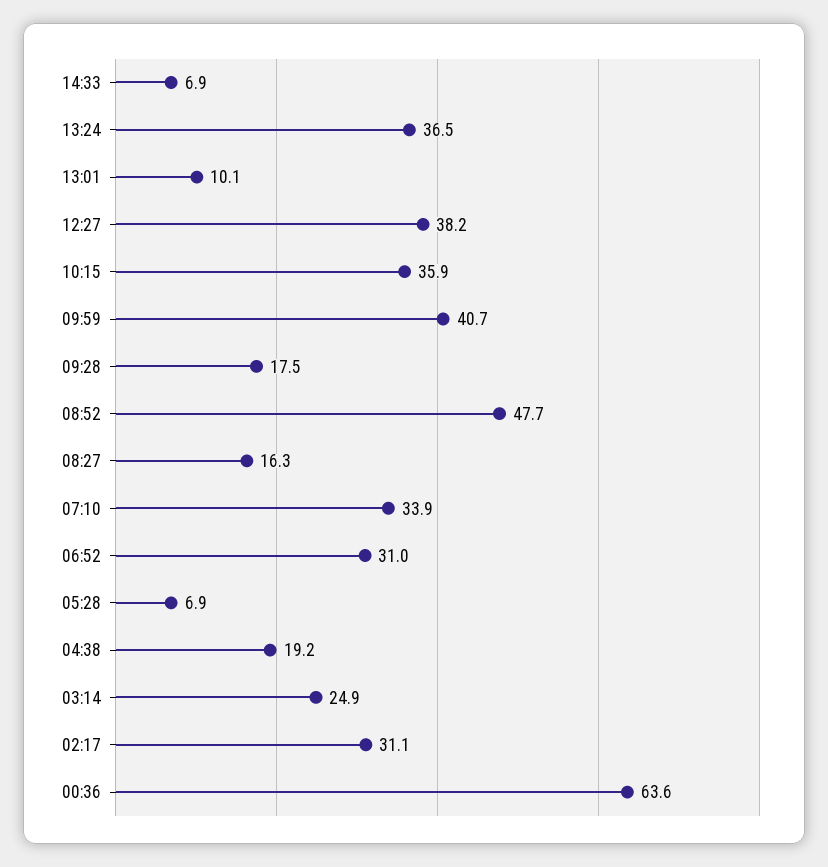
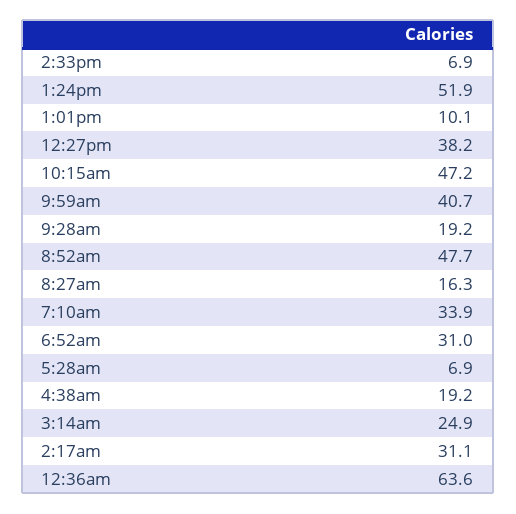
  {
    "14:33": 6.9,
-   "13:24": 36.5,
+   "13:24": 51.9,
    "13:01": 10.1,
    "12:27": 38.2,
-   "10:15": 35.9,
+   "10:15": 47.2,
    "09:59": 40.7,
-   "09:28": 17.5,
+   "09:28": 19.2,
    "08:52": 47.7,
    "08:27": 16.3,
    "07:10": 33.9,
    "06:52": 31,
    "05:28": 6.9,
    "04:38": 19.2,
    "03:14": 24.9,
    "02:17": 31.1,
    "00:36": 63.6
  }

